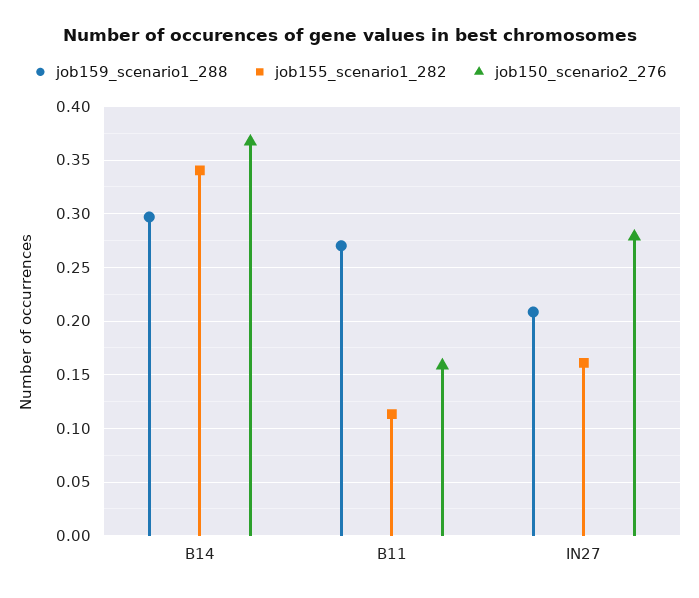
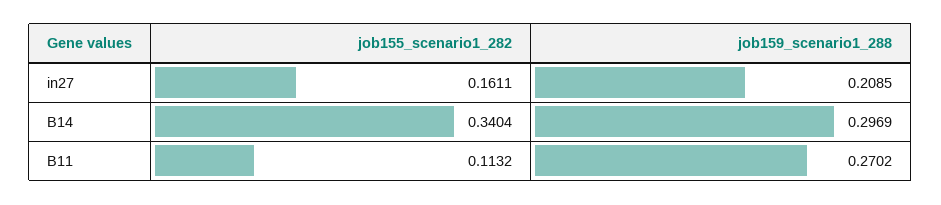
  {
    "job159_scenario1_288": {
      "B14": 0.2969,
      "B11": 0.2702,
      "IN27": 0.2085
    },
    "job155_scenario1_282": {
      "B14": 0.3404,
      "B11": 0.1132,
      "IN27": 0.1611
-   },
+   }
-   "job150_scenario2_276": {
-     "B14": 0.37,
-     "B11": 0.16,
-     "IN27": 0.28
-   }
  }

